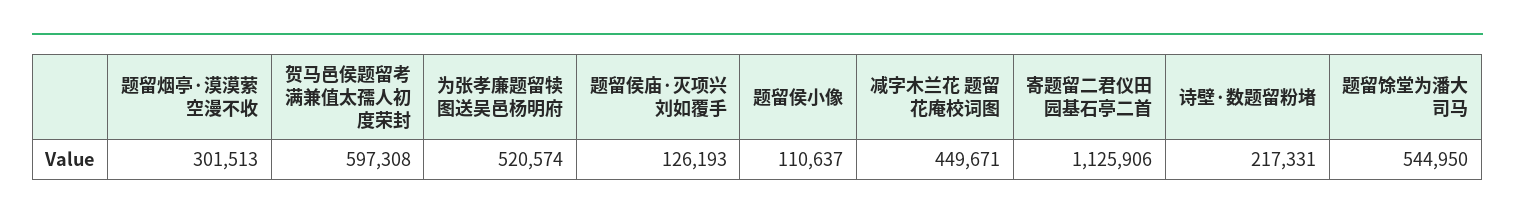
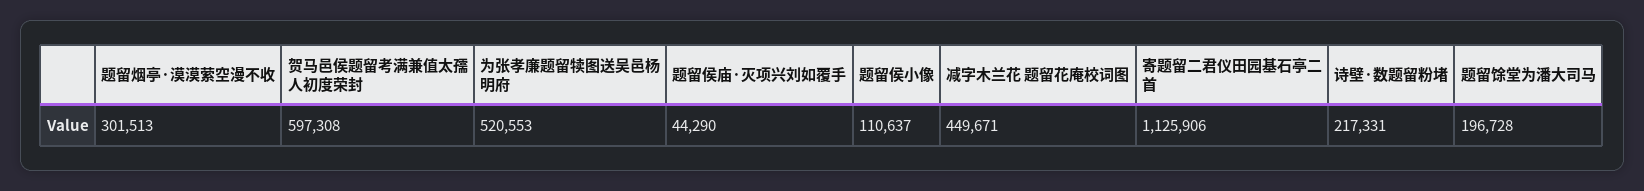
  {
    "题留烟亭·漠漠萦空漫不收": 301513,
    "贺马邑侯题留考满兼值太孺人初度荣封": 597308,
-   "为张孝廉题留犊图送吴邑杨明府": 520574,
+   "为张孝廉题留犊图送吴邑杨明府": 520553,
-   "题留侯庙·灭项兴刘如覆手": 126193,
+   "题留侯庙·灭项兴刘如覆手": 44290,
    "题留侯小像": 110637,
    "减字木兰花 题留花庵校词图": 449671,
    "寄题留二君仪田园基石亭二首": 1125906,
    "诗壁·数题留粉堵": 217331,
-   "题留馀堂为潘大司马": 544950
+   "题留馀堂为潘大司马": 196728
  }

